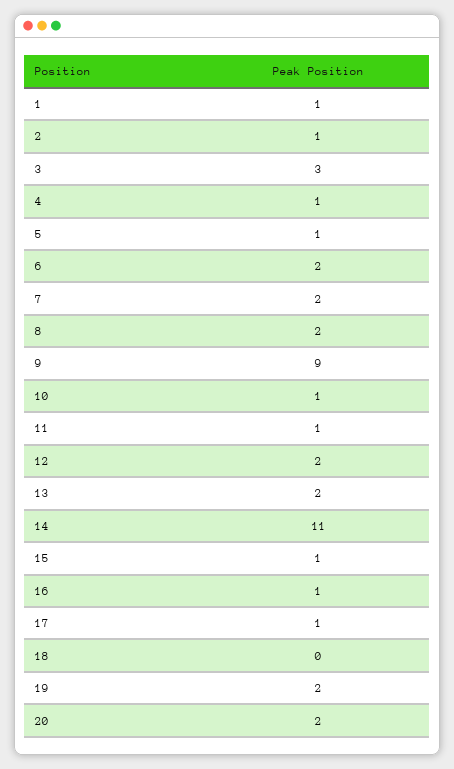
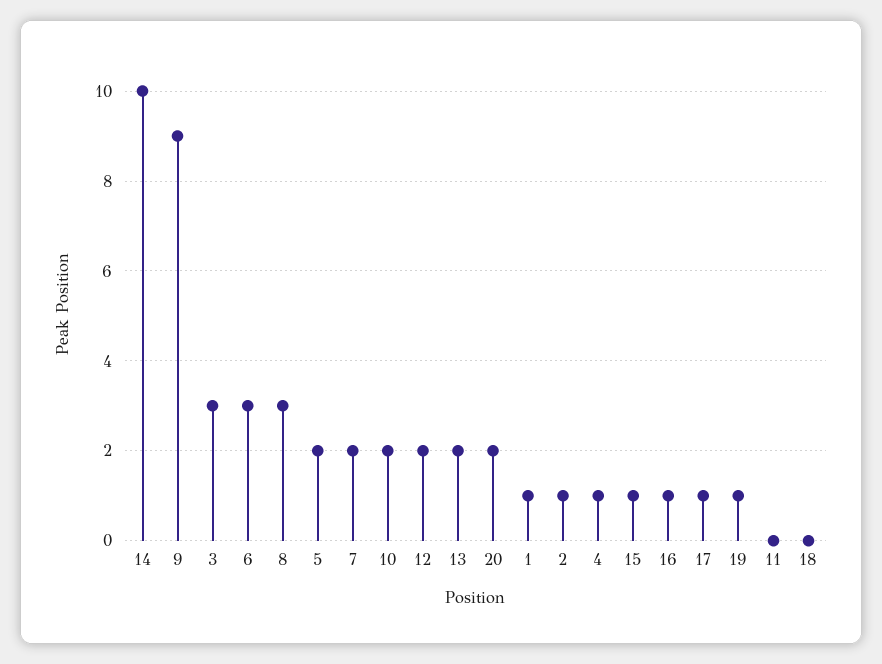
  {
    "1": 1,
    "2": 1,
    "3": 3,
    "4": 1,
-   "5": 1,
+   "5": 2,
-   "6": 2,
+   "6": 3,
    "7": 2,
-   "8": 2,
+   "8": 3,
    "9": 9,
-   "10": 1,
+   "10": 2,
-   "11": 1,
+   "11": 0,
    "12": 2,
    "13": 2,
-   "14": 11,
+   "14": 10,
    "15": 1,
    "16": 1,
    "17": 1,
    "18": 0,
-   "19": 2,
+   "19": 1,
    "20": 2
  }

